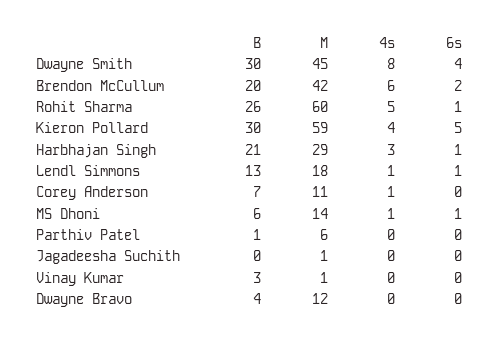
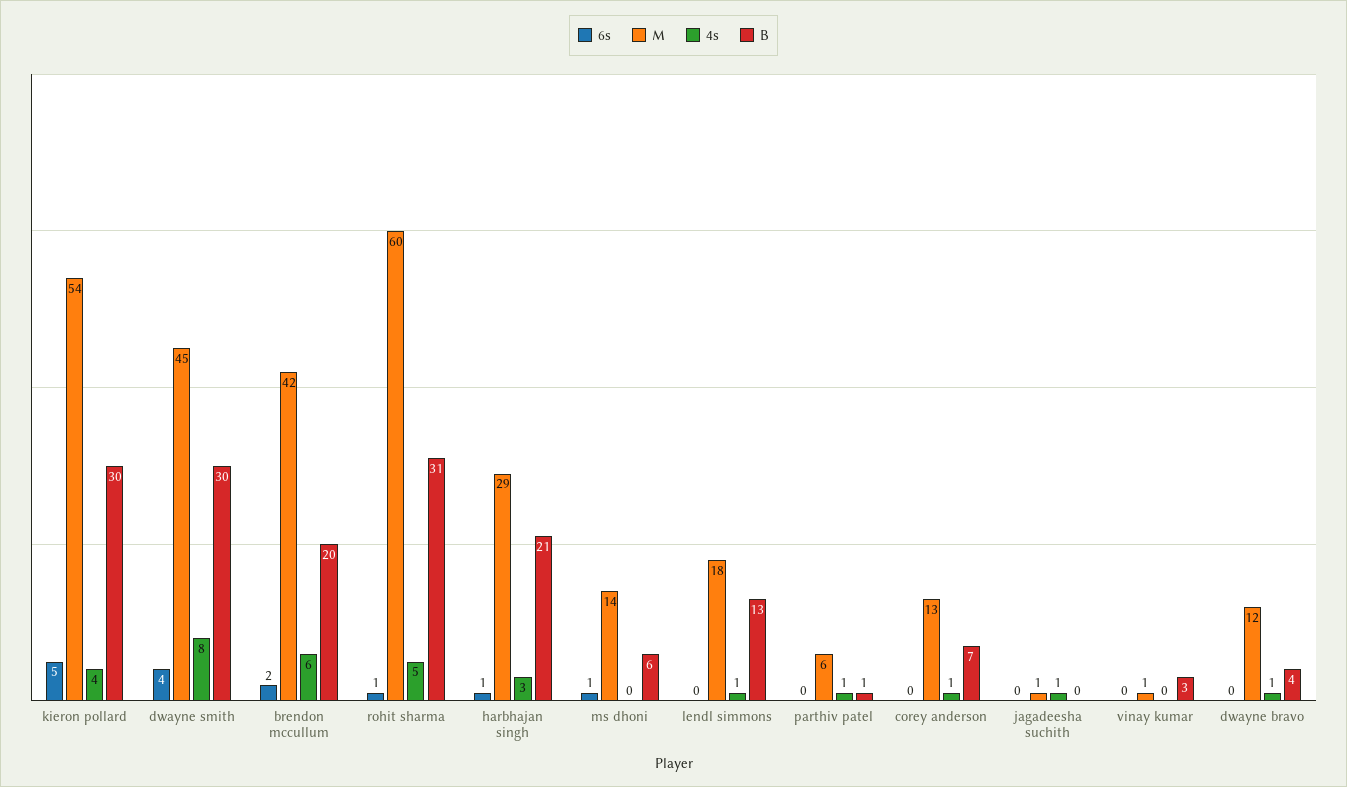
  {
    "B": {
      "Dwayne Smith": 30,
      "Brendon McCullum": 20,
-     "Rohit Sharma": 26,
+     "Rohit Sharma": 31,
      "Kieron Pollard": 30,
      "Harbhajan Singh": 21,
      "Lendl Simmons": 13,
      "Corey Anderson": 7,
      "MS Dhoni": 6,
      "Parthiv Patel": 1,
      "Jagadeesha Suchith": 0,
      "Vinay Kumar": 3,
      "Dwayne Bravo": 4
    },
    "M": {
      "Dwayne Smith": 45,
      "Brendon McCullum": 42,
      "Rohit Sharma": 60,
-     "Kieron Pollard": 59,
+     "Kieron Pollard": 54,
      "Harbhajan Singh": 29,
      "Lendl Simmons": 18,
-     "Corey Anderson": 11,
+     "Corey Anderson": 13,
      "MS Dhoni": 14,
      "Parthiv Patel": 6,
      "Jagadeesha Suchith": 1,
      "Vinay Kumar": 1,
      "Dwayne Bravo": 12
    },
    "4s": {
      "Dwayne Smith": 8,
      "Brendon McCullum": 6,
      "Rohit Sharma": 5,
      "Kieron Pollard": 4,
      "Harbhajan Singh": 3,
      "Lendl Simmons": 1,
      "Corey Anderson": 1,
-     "MS Dhoni": 1,
+     "MS Dhoni": 0,
-     "Parthiv Patel": 0,
+     "Parthiv Patel": 1,
-     "Jagadeesha Suchith": 0,
+     "Jagadeesha Suchith": 1,
      "Vinay Kumar": 0,
-     "Dwayne Bravo": 0
+     "Dwayne Bravo": 1
    },
    "6s": {
      "Dwayne Smith": 4,
      "Brendon McCullum": 2,
      "Rohit Sharma": 1,
      "Kieron Pollard": 5,
      "Harbhajan Singh": 1,
-     "Lendl Simmons": 1,
+     "Lendl Simmons": 0,
      "Corey Anderson": 0,
      "MS Dhoni": 1,
      "Parthiv Patel": 0,
      "Jagadeesha Suchith": 0,
      "Vinay Kumar": 0,
      "Dwayne Bravo": 0
    }
  }

